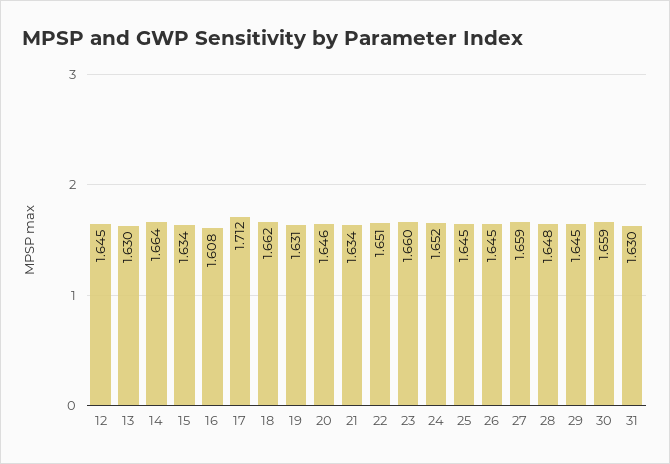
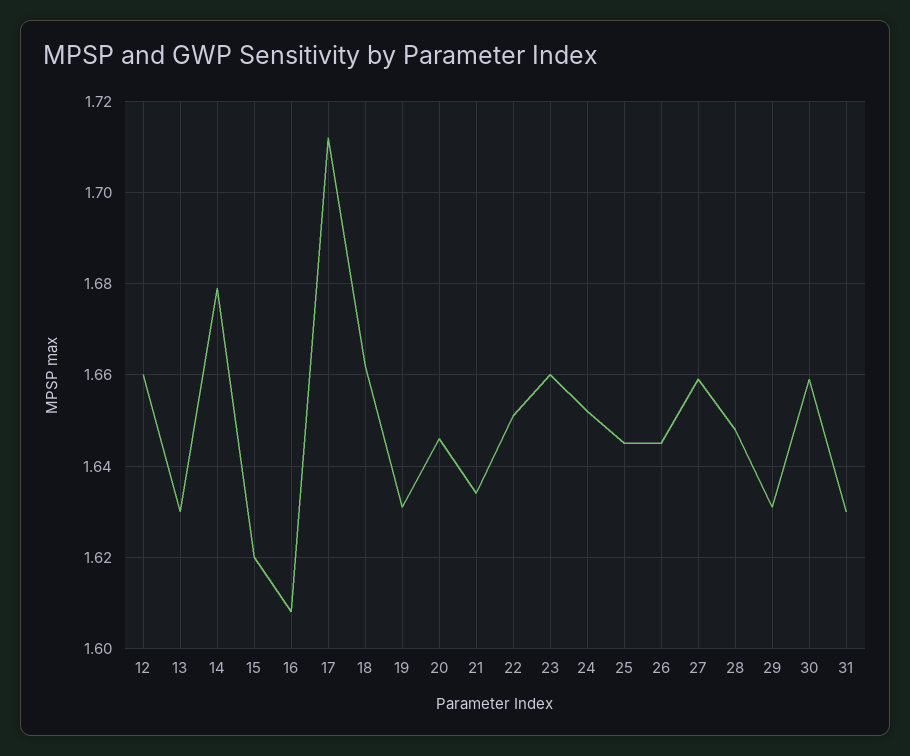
  {
-   "12": 1.645,
+   "12": 1.66,
    "13": 1.63,
-   "14": 1.664,
+   "14": 1.68,
-   "15": 1.634,
+   "15": 1.62,
    "16": 1.608,
    "17": 1.712,
    "18": 1.662,
    "19": 1.631,
    "20": 1.646,
    "21": 1.634,
    "22": 1.651,
    "23": 1.66,
    "24": 1.652,
    "25": 1.645,
    "26": 1.645,
    "27": 1.659,
    "28": 1.648,
-   "29": 1.645,
+   "29": 1.63,
    "30": 1.659,
    "31": 1.63
  }

